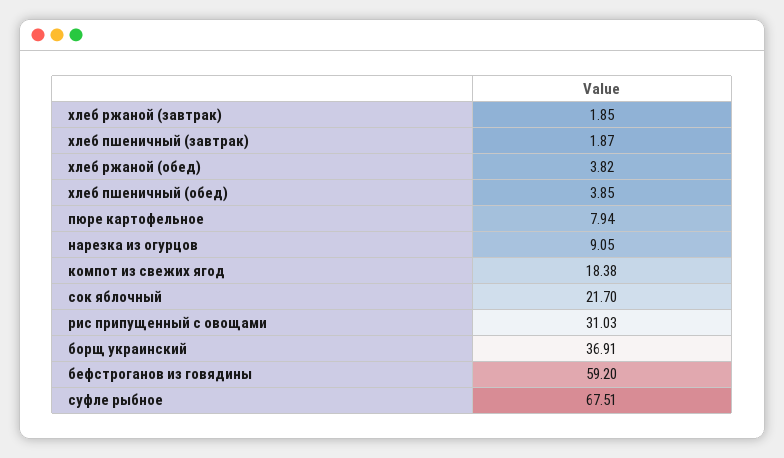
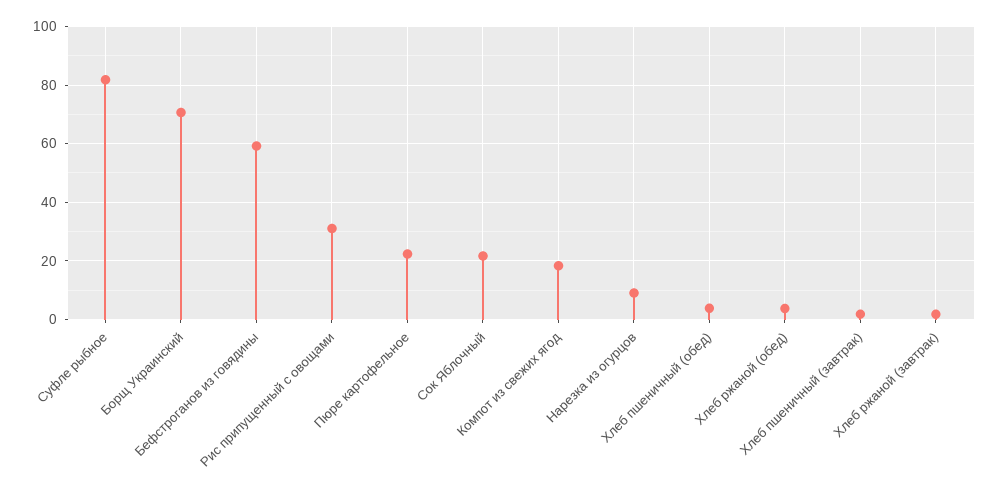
  {
    "хлеб ржаной (завтрак)": 1.85,
    "хлеб пшеничный (завтрак)": 1.87,
    "хлеб ржаной (обед)": 3.82,
    "хлеб пшеничный (обед)": 3.85,
-   "пюре картофельное": 7.94,
+   "пюре картофельное": 22.5,
    "нарезка из огурцов": 9.05,
    "компот из свежих ягод": 18.38,
    "сок яблочный": 21.7,
    "рис припущенный с овощами": 31.03,
-   "борщ украинский": 36.91,
+   "борщ украинский": 70,
    "бефстроганов из говядины": 59.2,
-   "суфле рыбное": 67.51
+   "суфле рыбное": 82.5
  }

